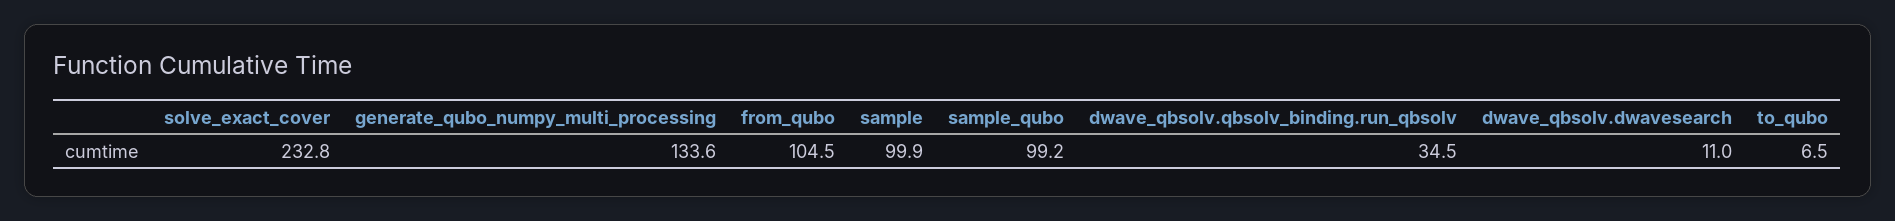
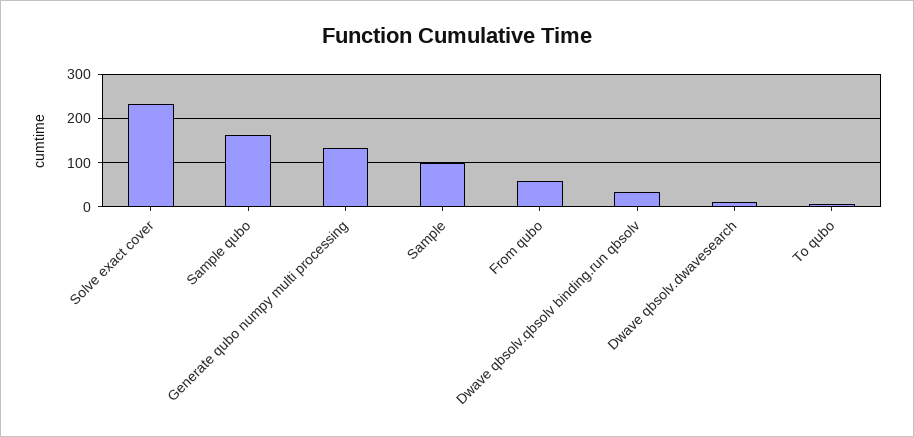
  {
    "solve_exact_cover": 232.8,
    "generate_qubo_numpy_multi_processing": 133.6,
-   "from_qubo": 104.5,
+   "from_qubo": 60,
    "sample": 99.9,
-   "sample_qubo": 99.2,
+   "sample_qubo": 160,
    "dwave_qbsolv.qbsolv_binding.run_qbsolv": 34.5,
    "dwave_qbsolv.dwavesearch": 11,
    "to_qubo": 6.5
  }

